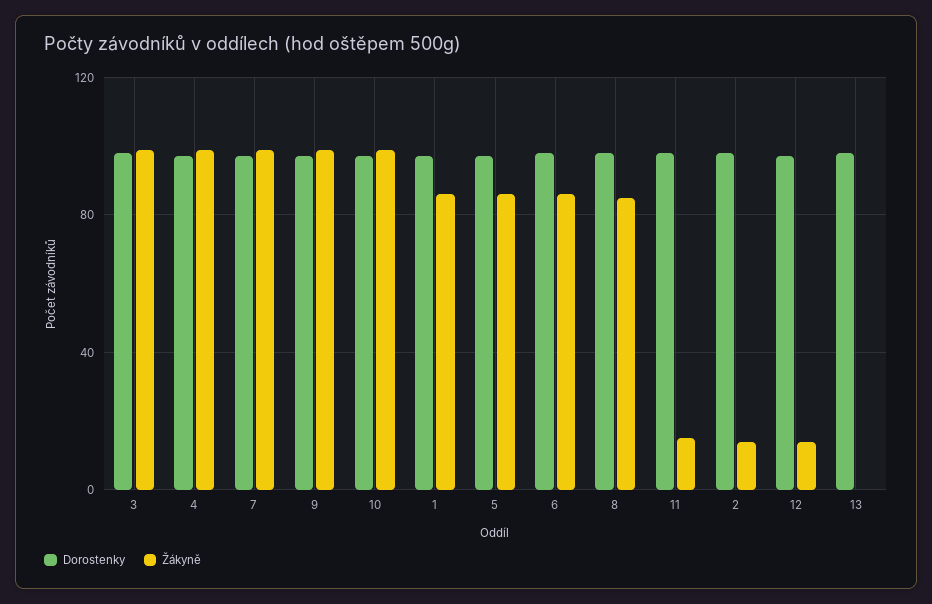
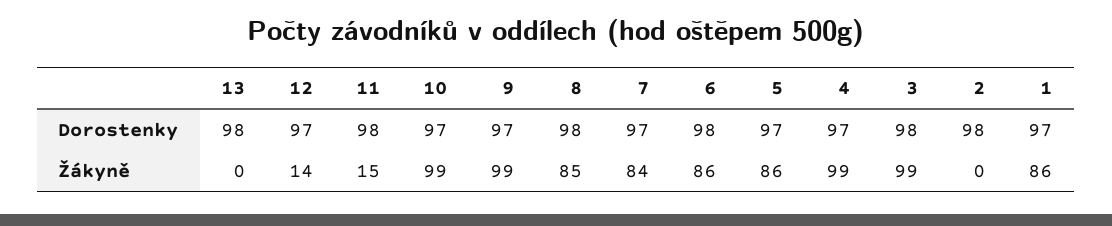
  {
    "Dorostenky": {
      "3": 98,
      "4": 97,
      "7": 97,
      "9": 97,
      "10": 97,
      "1": 97,
      "5": 97,
      "6": 98,
      "8": 98,
      "11": 98,
      "2": 98,
      "12": 97,
      "13": 98
    },
    "Žákyně": {
      "3": 99,
      "4": 99,
-     "7": 100,
+     "7": 84,
      "9": 99,
      "10": 99,
      "1": 86,
      "5": 86,
      "6": 86,
      "8": 85,
      "11": 15,
-     "2": 15,
+     "2": 0,
      "12": 14,
      "13": 0
    }
  }

